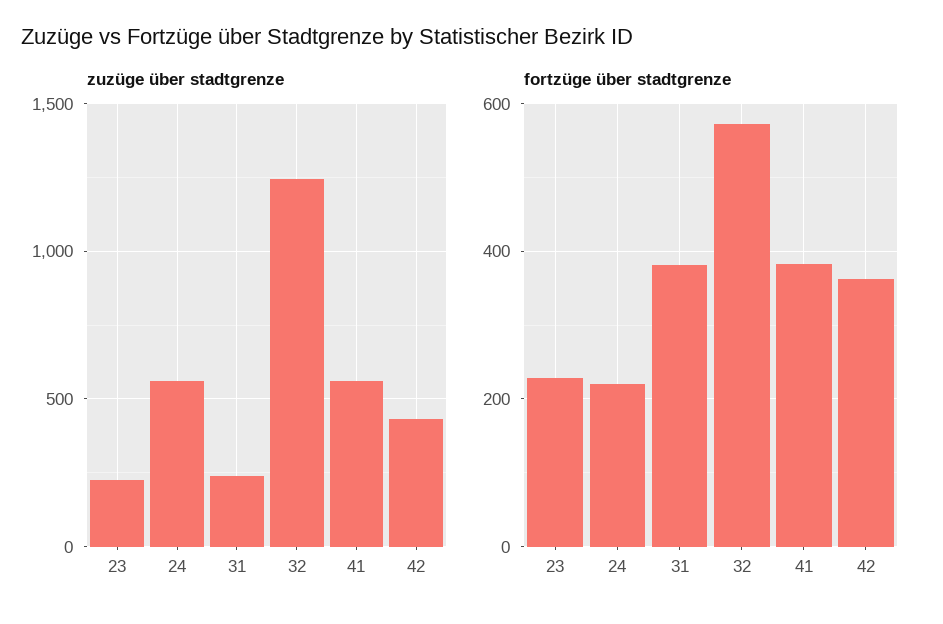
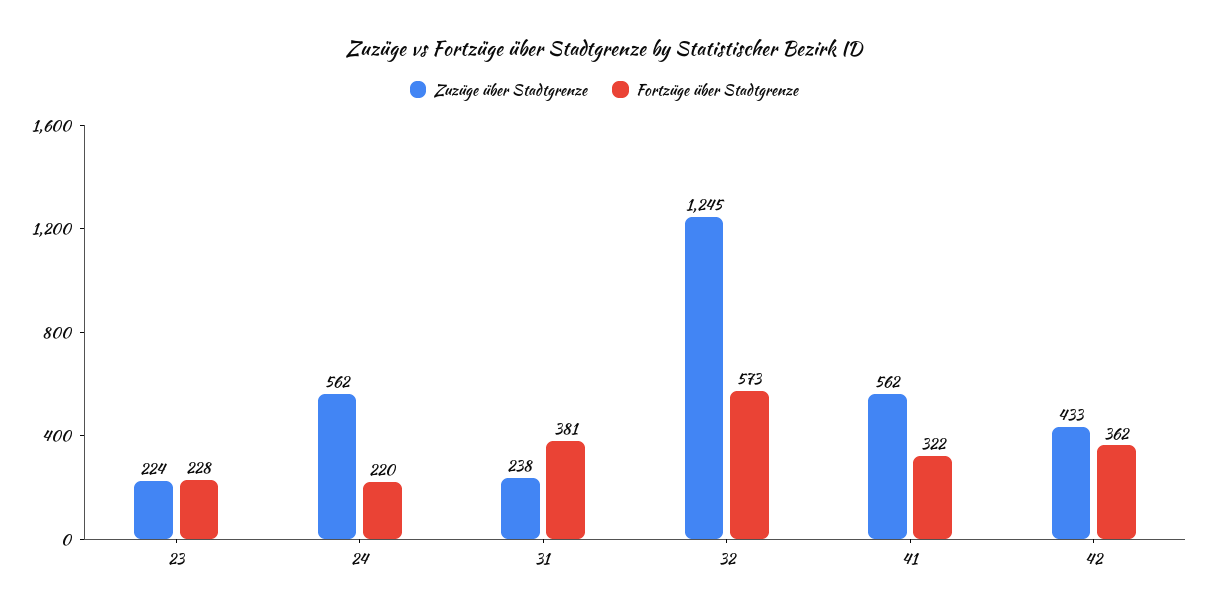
  {
    "zuzüge über stadtgrenze": {
      "23": 224,
      "24": 562,
      "31": 238,
      "32": 1245,
      "41": 562,
      "42": 433
    },
    "fortzüge über stadtgrenze": {
      "23": 228,
      "24": 220,
      "31": 381,
      "32": 573,
-     "41": 380,
+     "41": 322,
      "42": 362
    }
  }

